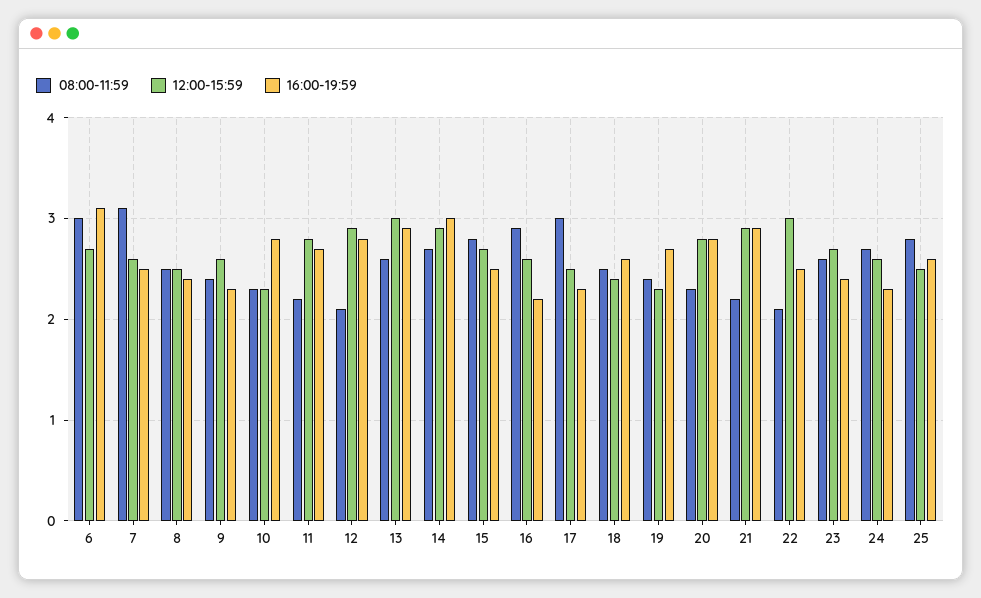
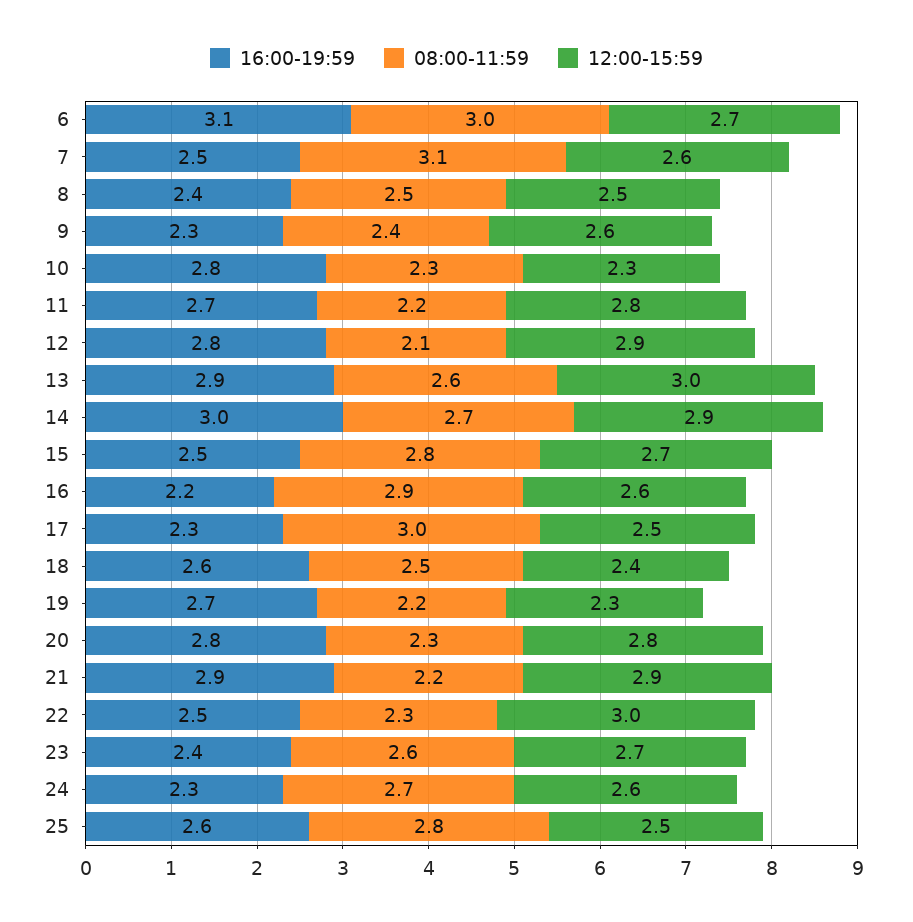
  {
    "08:00-11:59": {
      "6": 3,
      "7": 3.1,
      "8": 2.5,
      "9": 2.4,
      "10": 2.3,
      "11": 2.2,
      "12": 2.1,
      "13": 2.6,
      "14": 2.7,
      "15": 2.8,
      "16": 2.9,
      "17": 3,
      "18": 2.5,
-     "19": 2.4,
+     "19": 2.2,
      "20": 2.3,
      "21": 2.2,
-     "22": 2.1,
+     "22": 2.3,
      "23": 2.6,
      "24": 2.7,
      "25": 2.8
    },
    "12:00-15:59": {
      "6": 2.7,
      "7": 2.6,
      "8": 2.5,
      "9": 2.6,
      "10": 2.3,
      "11": 2.8,
      "12": 2.9,
      "13": 3,
      "14": 2.9,
      "15": 2.7,
      "16": 2.6,
      "17": 2.5,
      "18": 2.4,
      "19": 2.3,
      "20": 2.8,
      "21": 2.9,
      "22": 3,
      "23": 2.7,
      "24": 2.6,
      "25": 2.5
    },
    "16:00-19:59": {
      "6": 3.1,
      "7": 2.5,
      "8": 2.4,
      "9": 2.3,
      "10": 2.8,
      "11": 2.7,
      "12": 2.8,
      "13": 2.9,
      "14": 3,
      "15": 2.5,
      "16": 2.2,
      "17": 2.3,
      "18": 2.6,
      "19": 2.7,
      "20": 2.8,
      "21": 2.9,
      "22": 2.5,
      "23": 2.4,
      "24": 2.3,
      "25": 2.6
    }
  }

